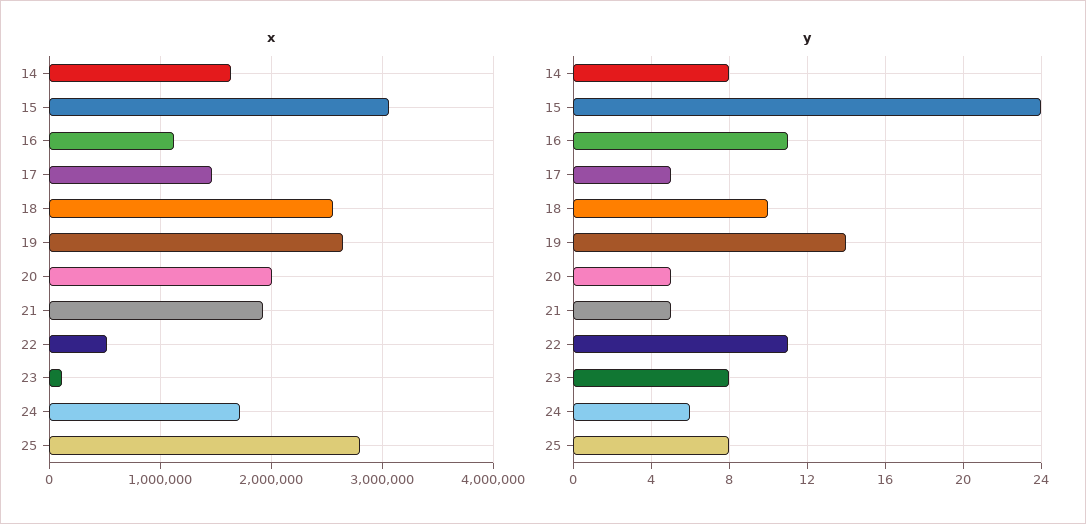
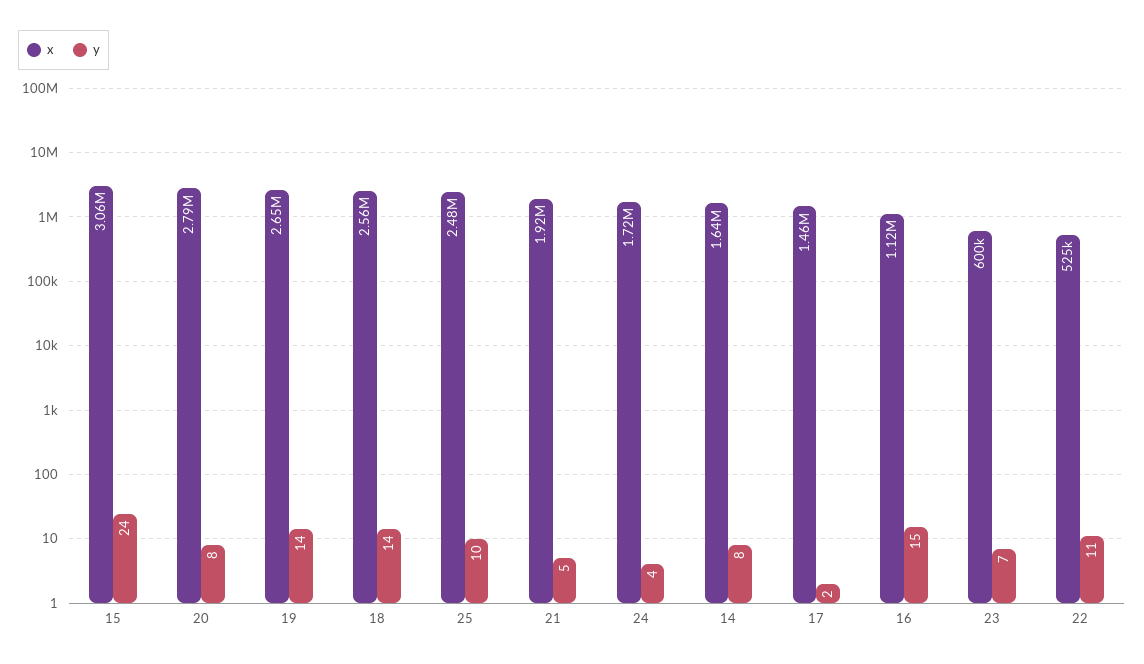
  {
    "x": {
      "14": 1640000,
      "15": 3060000,
      "16": 1120000,
      "17": 1460000,
      "18": 2560000,
      "19": 2650000,
-     "20": 2000000,
+     "20": 2790000,
      "21": 1920000,
      "22": 525000,
-     "23": 100000,
+     "23": 600000,
      "24": 1720000,
-     "25": 2800000
+     "25": 2480000
    },
    "y": {
      "14": 8,
      "15": 24,
-     "16": 11,
+     "16": 15,
-     "17": 5,
+     "17": 2,
-     "18": 10,
+     "18": 14,
      "19": 14,
-     "20": 5,
+     "20": 8,
      "21": 5,
      "22": 11,
-     "23": 8,
+     "23": 7,
-     "24": 6,
+     "24": 4,
-     "25": 8
+     "25": 10
    }
  }

